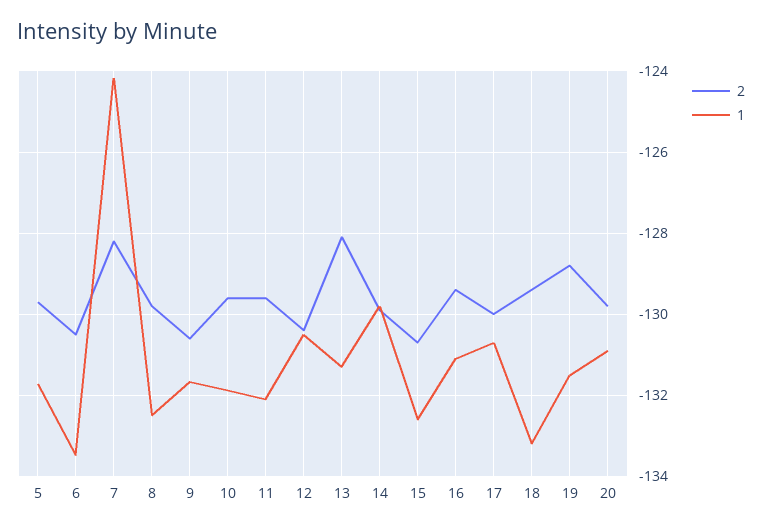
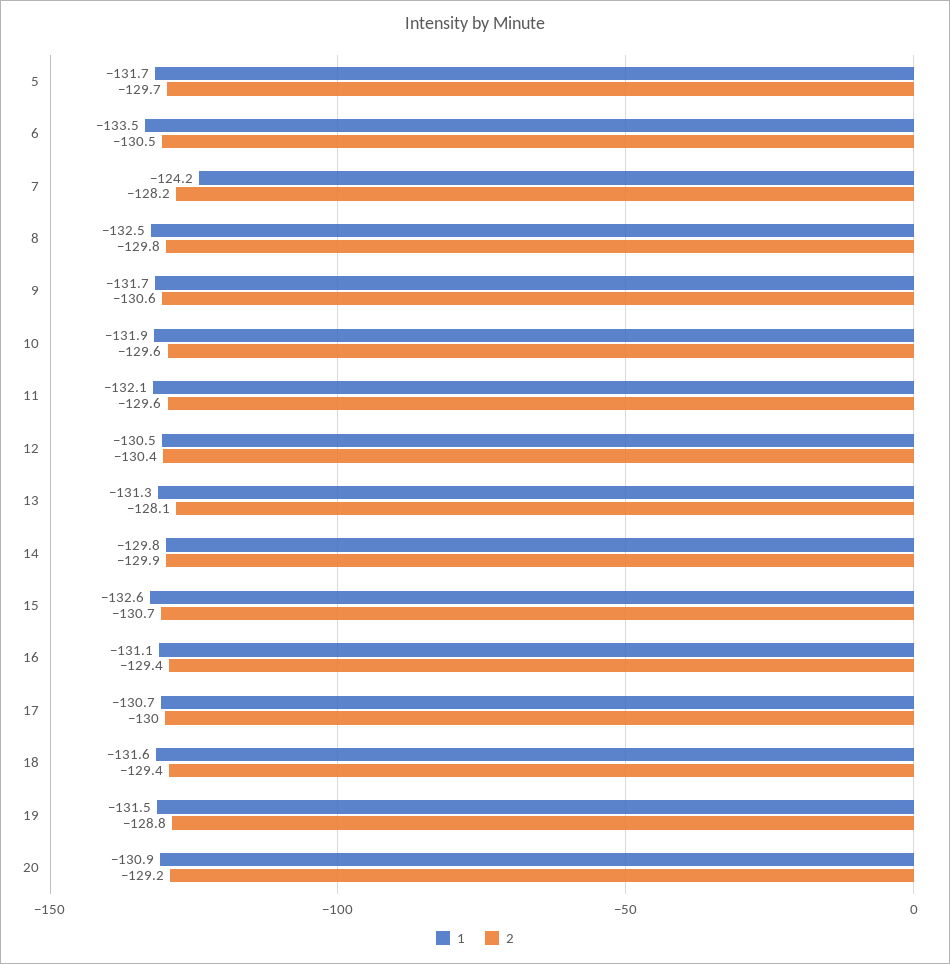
  {
    "2": {
      "5": -129.7,
      "6": -130.5,
      "7": -128.2,
      "8": -129.8,
      "9": -130.6,
      "10": -129.6,
      "11": -129.6,
      "12": -130.4,
      "13": -128.1,
      "14": -129.9,
      "15": -130.7,
      "16": -129.4,
      "17": -130,
      "18": -129.4,
      "19": -128.8,
-     "20": -129.8
+     "20": -129.2
    },
    "1": {
      "5": -131.7,
      "6": -133.5,
      "7": -124.2,
      "8": -132.5,
      "9": -131.7,
      "10": -131.9,
      "11": -132.1,
      "12": -130.5,
      "13": -131.3,
      "14": -129.8,
      "15": -132.6,
      "16": -131.1,
      "17": -130.7,
-     "18": -133.2,
+     "18": -131.6,
      "19": -131.5,
      "20": -130.9
    }
  }

